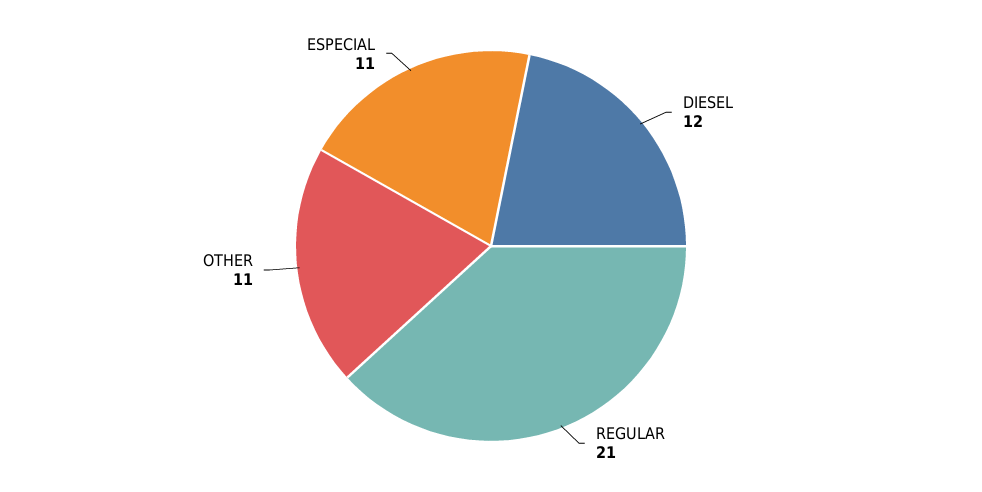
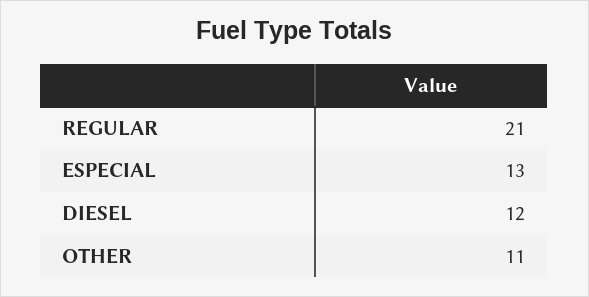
  {
    "DIESEL": 12,
    "REGULAR": 21,
    "OTHER": 11,
-   "ESPECIAL": 11
+   "ESPECIAL": 13
  }

